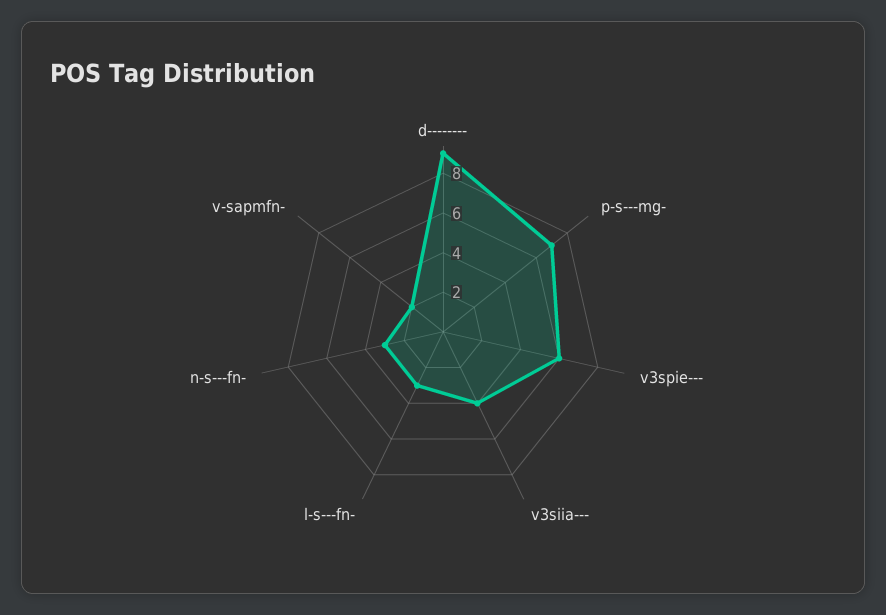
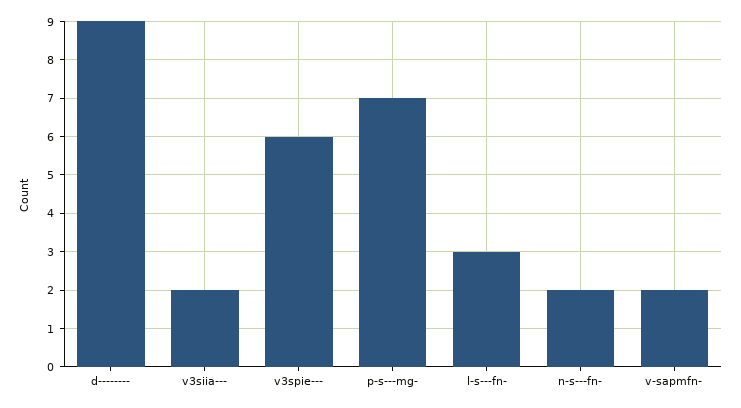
  {
    "d--------": 9,
    "p-s---mg-": 7,
    "v3spie---": 6,
-   "v3siia---": 4,
+   "v3siia---": 2,
    "l-s---fn-": 3,
-   "n-s---fn-": 3,
+   "n-s---fn-": 2,
    "v-sapmfn-": 2
  }

